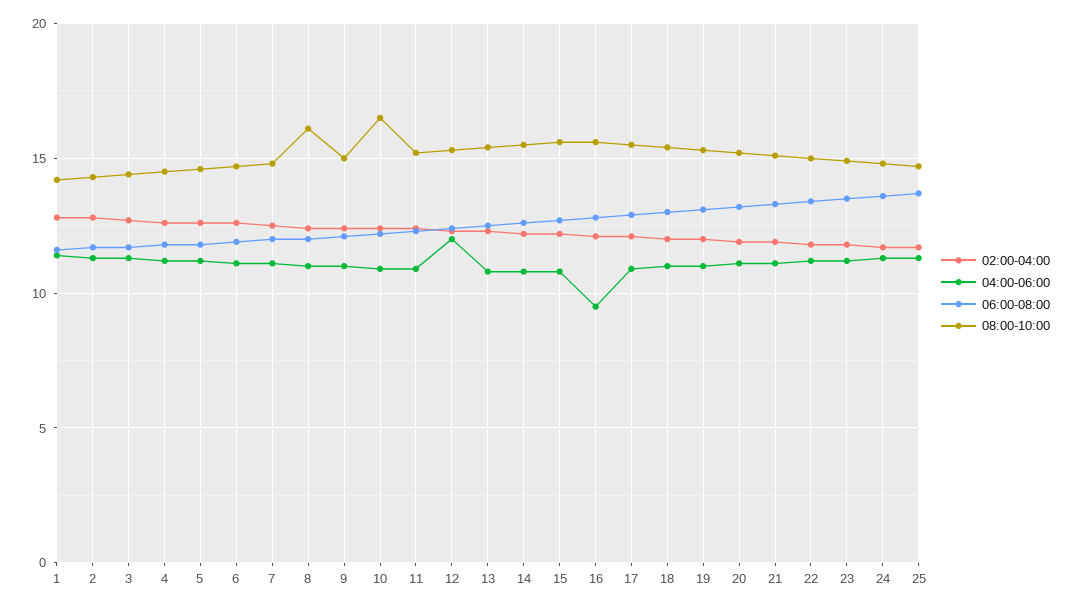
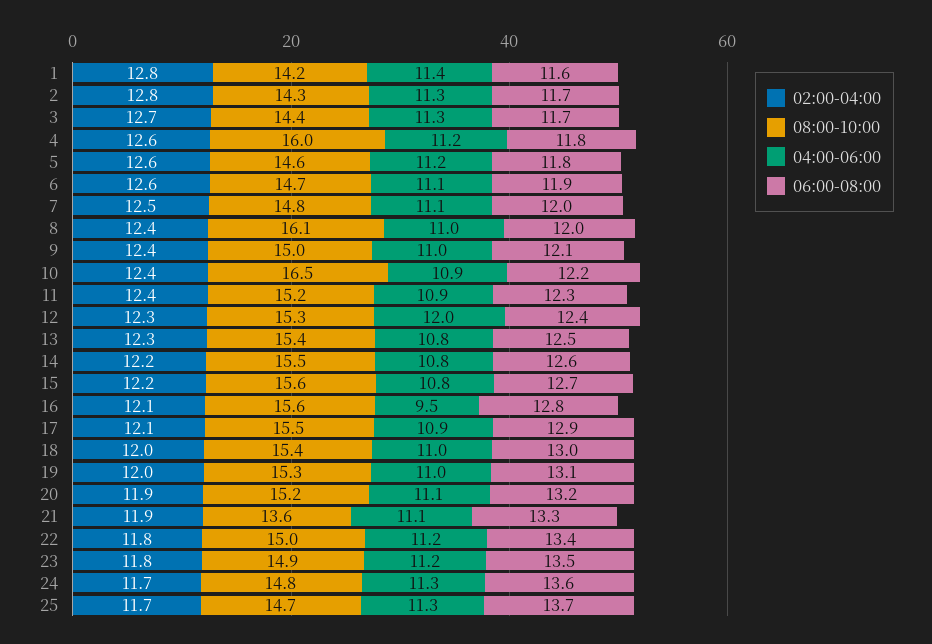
  {
    "02:00-04:00": {
      "1": 12.8,
      "2": 12.8,
      "3": 12.7,
      "4": 12.6,
      "5": 12.6,
      "6": 12.6,
      "7": 12.5,
      "8": 12.4,
      "9": 12.4,
      "10": 12.4,
      "11": 12.4,
      "12": 12.3,
      "13": 12.3,
      "14": 12.2,
      "15": 12.2,
      "16": 12.1,
      "17": 12.1,
      "18": 12,
      "19": 12,
      "20": 11.9,
      "21": 11.9,
      "22": 11.8,
      "23": 11.8,
      "24": 11.7,
      "25": 11.7
    },
    "04:00-06:00": {
      "1": 11.4,
      "2": 11.3,
      "3": 11.3,
      "4": 11.2,
      "5": 11.2,
      "6": 11.1,
      "7": 11.1,
      "8": 11,
      "9": 11,
      "10": 10.9,
      "11": 10.9,
      "12": 12,
      "13": 10.8,
      "14": 10.8,
      "15": 10.8,
      "16": 9.5,
      "17": 10.9,
      "18": 11,
      "19": 11,
      "20": 11.1,
      "21": 11.1,
      "22": 11.2,
      "23": 11.2,
      "24": 11.3,
      "25": 11.3
    },
    "06:00-08:00": {
      "1": 11.6,
      "2": 11.7,
      "3": 11.7,
      "4": 11.8,
      "5": 11.8,
      "6": 11.9,
      "7": 12,
      "8": 12,
      "9": 12.1,
      "10": 12.2,
      "11": 12.3,
      "12": 12.4,
      "13": 12.5,
      "14": 12.6,
      "15": 12.7,
      "16": 12.8,
      "17": 12.9,
      "18": 13,
      "19": 13.1,
      "20": 13.2,
      "21": 13.3,
      "22": 13.4,
      "23": 13.5,
      "24": 13.6,
      "25": 13.7
    },
    "08:00-10:00": {
      "1": 14.2,
      "2": 14.3,
      "3": 14.4,
-     "4": 14.5,
+     "4": 16,
      "5": 14.6,
      "6": 14.7,
      "7": 14.8,
      "8": 16.1,
      "9": 15,
      "10": 16.5,
      "11": 15.2,
      "12": 15.3,
      "13": 15.4,
      "14": 15.5,
      "15": 15.6,
      "16": 15.6,
      "17": 15.5,
      "18": 15.4,
      "19": 15.3,
      "20": 15.2,
-     "21": 15,
+     "21": 13.6,
      "22": 15,
      "23": 14.9,
      "24": 14.8,
      "25": 14.7
    }
  }

